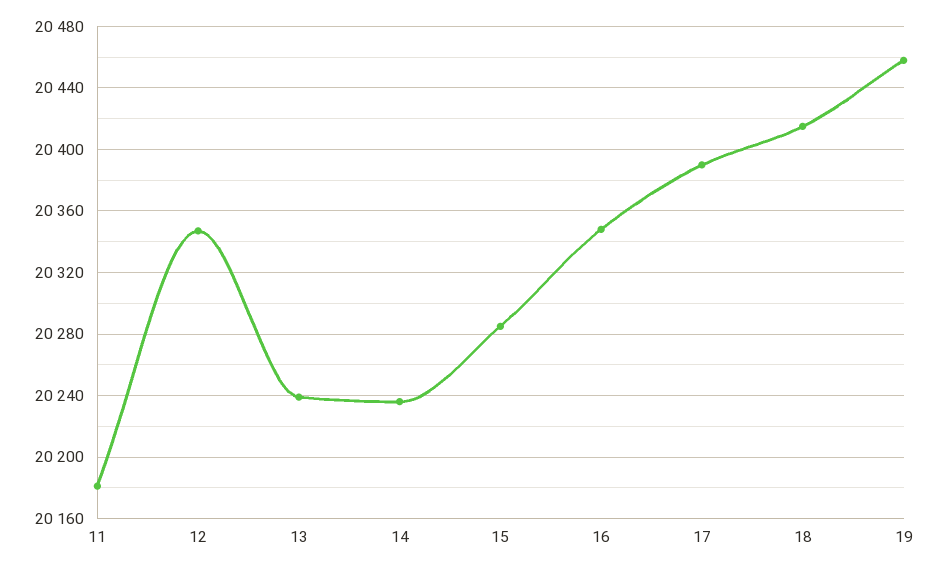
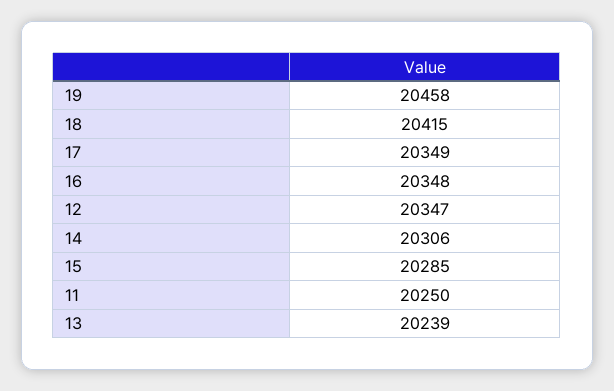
  {
-   "11": 20180,
+   "11": 20250,
    "12": 20347,
    "13": 20239,
-   "14": 20235,
+   "14": 20306,
    "15": 20285,
    "16": 20348,
-   "17": 20390,
+   "17": 20349,
    "18": 20415,
    "19": 20458
  }

